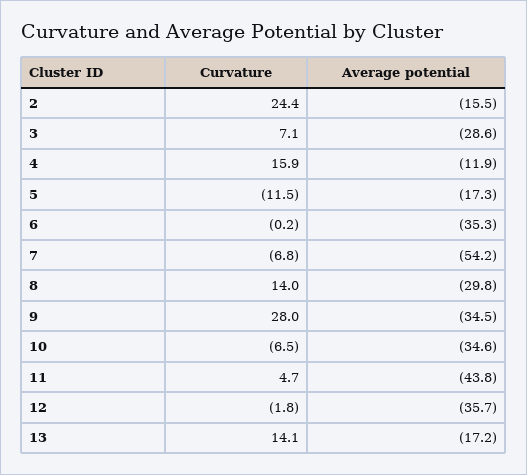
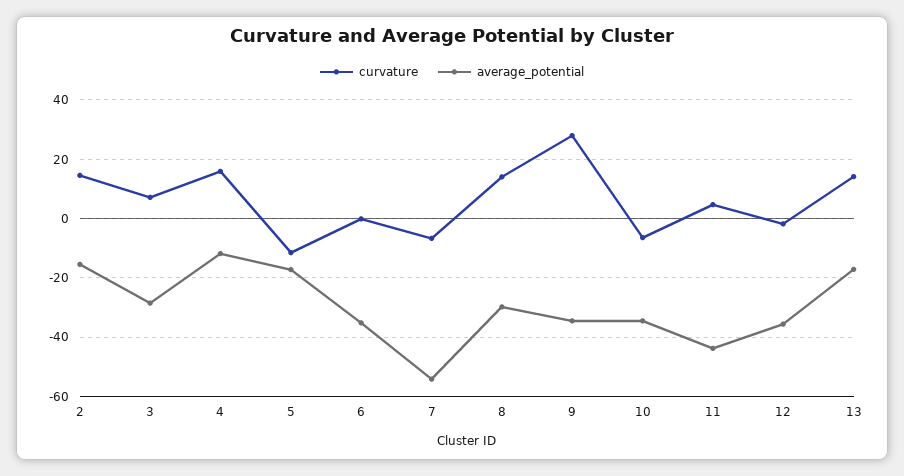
  {
    "Curvature": {
-     "2": 24.4,
+     "2": 15,
      "3": 7.1,
      "4": 15.9,
      "5": -11.5,
      "6": -0.2,
      "7": -6.8,
      "8": 14,
      "9": 28,
      "10": -6.5,
      "11": 4.7,
      "12": -1.8,
      "13": 14.1
    },
    "Average potential": {
      "2": -15.5,
      "3": -28.6,
      "4": -11.9,
      "5": -17.3,
      "6": -35.3,
      "7": -54.2,
      "8": -29.8,
      "9": -34.5,
      "10": -34.6,
      "11": -43.8,
      "12": -35.7,
      "13": -17.2
    }
  }

